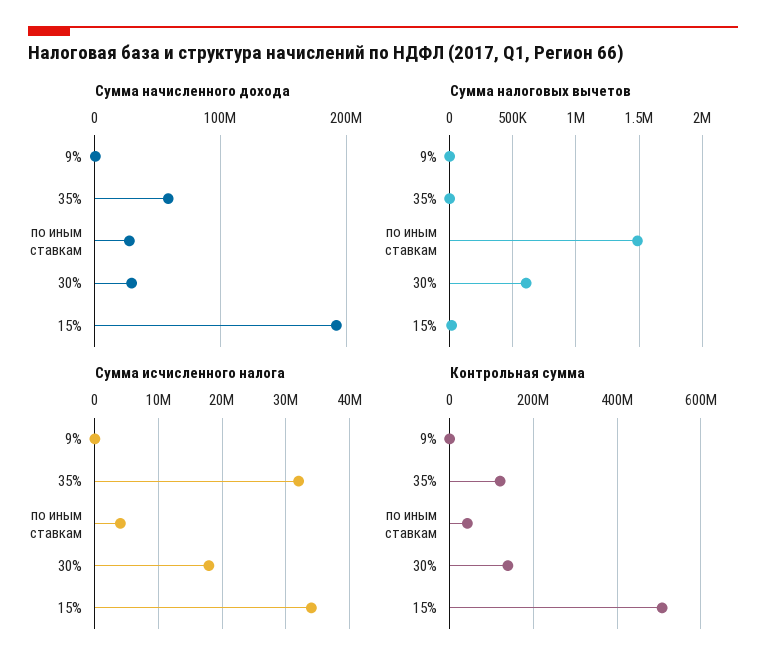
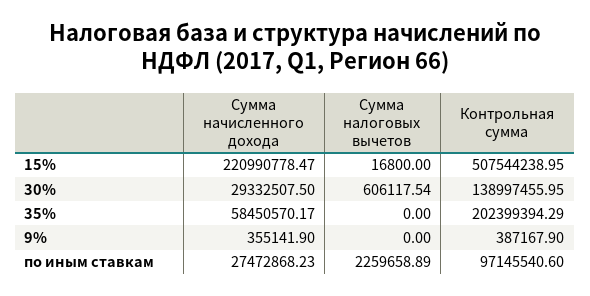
  {
    "Сумма начисленного дохода": {
      "9%": 355141.9,
      "35%": 58450570.17,
      "по иным ставкам": 27472868.23,
      "30%": 29332507.5,
-     "15%": 190000000
+     "15%": 220990778.47
    },
    "Сумма налоговых вычетов": {
      "9%": 0,
      "35%": 0,
-     "по иным ставкам": 1500000,
+     "по иным ставкам": 2259658.89,
      "30%": 606117.54,
      "15%": 16800
    },
-   "Сумма исчисленного налога": {
-     "9%": 0,
-     "35%": 32000000,
-     "по иным ставкам": 4000000,
-     "30%": 18000000,
-     "15%": 34000000
-   },
    "Контрольная сумма": {
      "9%": 387167.9,
-     "35%": 120000000,
+     "35%": 202399394.29,
-     "по иным ставкам": 40000000,
+     "по иным ставкам": 97145540.6,
      "30%": 138997455.95,
      "15%": 507544238.95
    }
  }

